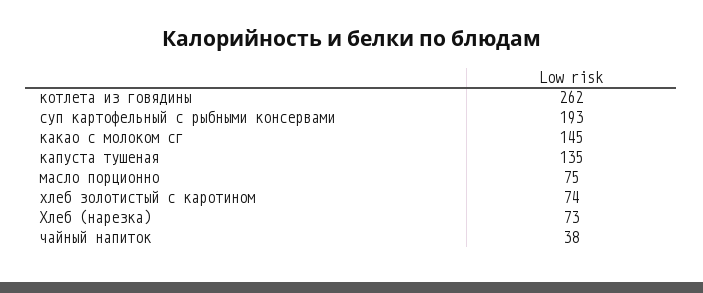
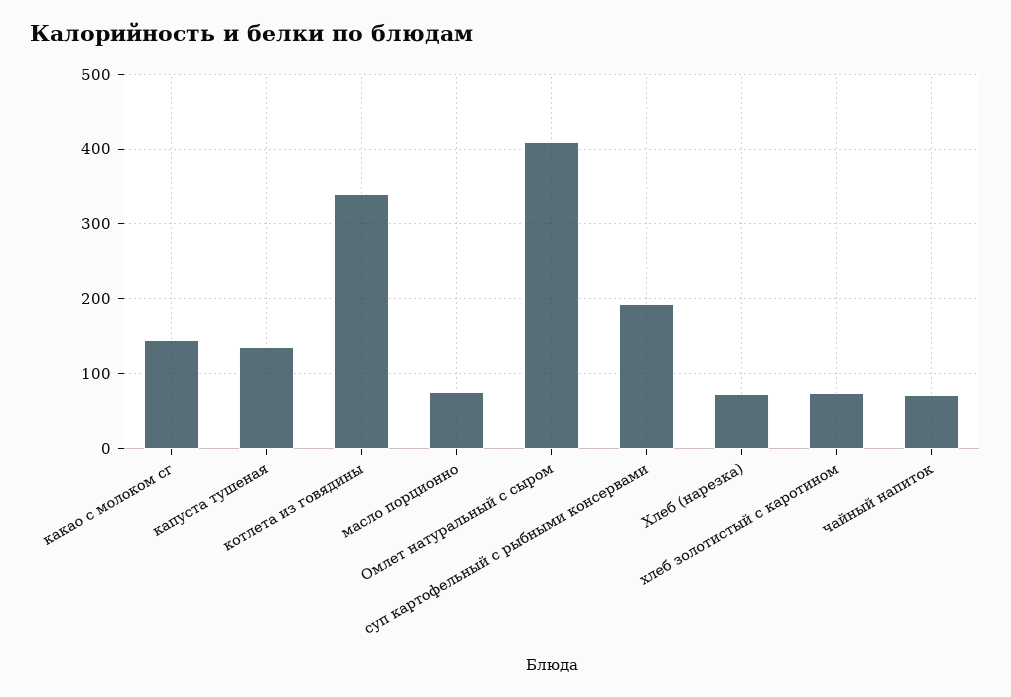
  {
-   "котлета из говядины": 262,
+   "котлета из говядины": 340,
    "суп картофельный с рыбными консервами": 193,
    "какао с молоком сг": 145,
    "капуста тушеная": 135,
    "масло порционно": 75,
    "хлеб золотистый с каротином": 74,
    "Хлеб (нарезка)": 73,
-   "чайный напиток": 38
+   "чайный напиток": 70,
+   "Омлет натуральный с сыром": 410
  }

